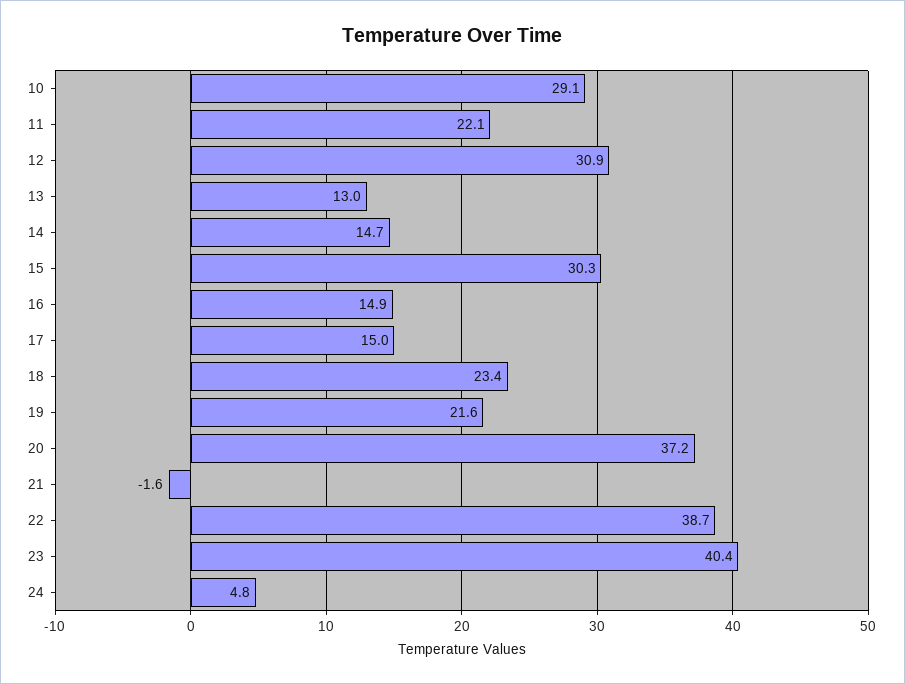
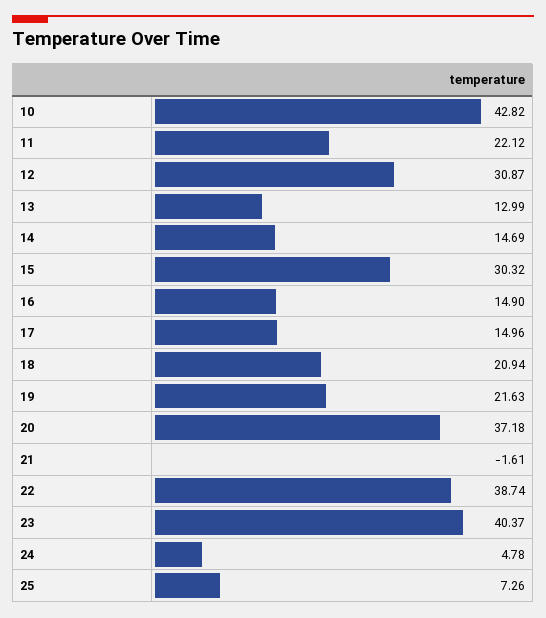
  {
-   "10": 29.1,
+   "10": 42.82,
    "11": 22.12,
    "12": 30.87,
    "13": 12.99,
    "14": 14.69,
    "15": 30.32,
    "16": 14.9,
    "17": 14.96,
-   "18": 23.4,
+   "18": 20.94,
    "19": 21.63,
    "20": 37.18,
    "21": -1.61,
    "22": 38.74,
    "23": 40.37,
-   "24": 4.78
+   "24": 4.78,
+   "25": 7.26
  }

